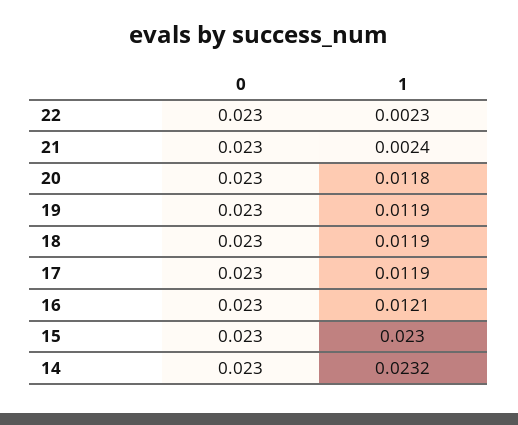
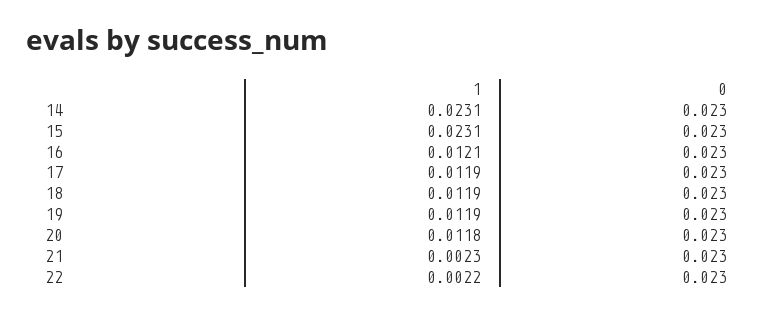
  {
    "0": {
      "22": 0.023,
      "21": 0.023,
      "20": 0.023,
      "19": 0.023,
      "18": 0.023,
      "17": 0.023,
      "16": 0.023,
      "15": 0.023,
      "14": 0.023
    },
    "1": {
-     "22": 0.0023,
+     "22": 0.0022,
-     "21": 0.0024,
+     "21": 0.0023,
      "20": 0.0118,
      "19": 0.0119,
      "18": 0.0119,
      "17": 0.0119,
      "16": 0.0121,
-     "15": 0.023,
+     "15": 0.0231,
-     "14": 0.0232
+     "14": 0.0231
    }
  }

